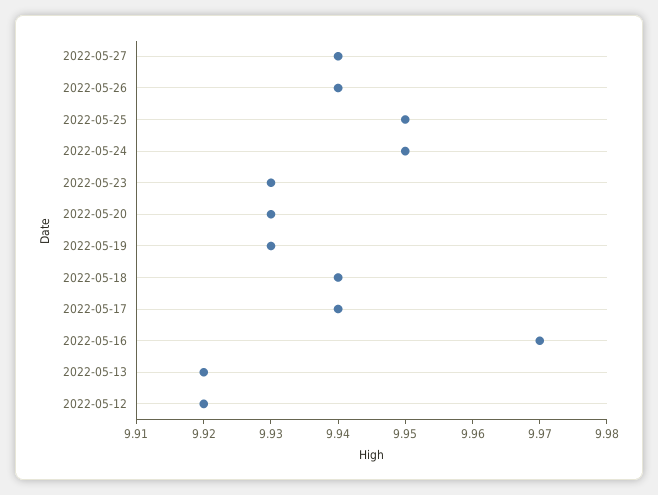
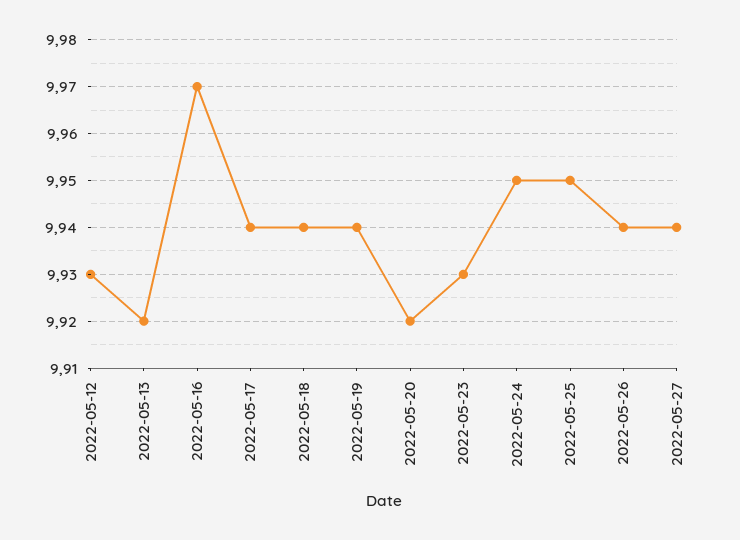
  {
    "2022-05-27": 9.94,
    "2022-05-26": 9.94,
    "2022-05-25": 9.95,
    "2022-05-24": 9.95,
    "2022-05-23": 9.93,
-   "2022-05-20": 9.93,
+   "2022-05-20": 9.92,
-   "2022-05-19": 9.93,
+   "2022-05-19": 9.94,
    "2022-05-18": 9.94,
    "2022-05-17": 9.94,
    "2022-05-16": 9.97,
    "2022-05-13": 9.92,
-   "2022-05-12": 9.92
+   "2022-05-12": 9.93
  }

